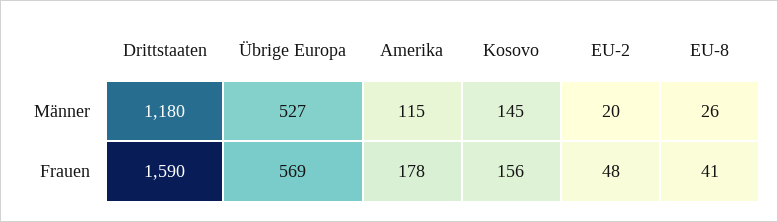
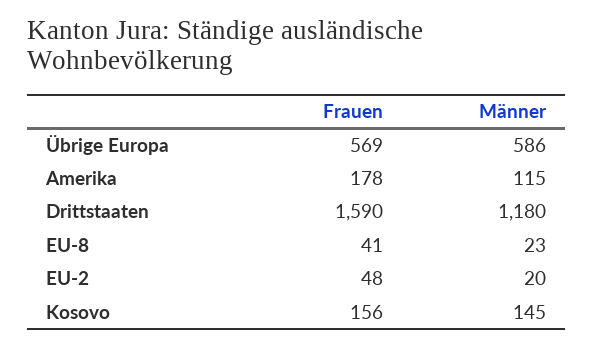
  {
    "Drittstaaten": {
      "Männer": 1180,
      "Frauen": 1590
    },
    "Übrige Europa": {
-     "Männer": 527,
+     "Männer": 586,
      "Frauen": 569
    },
    "Amerika": {
      "Männer": 115,
      "Frauen": 178
    },
    "Kosovo": {
      "Männer": 145,
      "Frauen": 156
    },
    "EU-2": {
      "Männer": 20,
      "Frauen": 48
    },
    "EU-8": {
-     "Männer": 26,
+     "Männer": 23,
      "Frauen": 41
    }
  }

